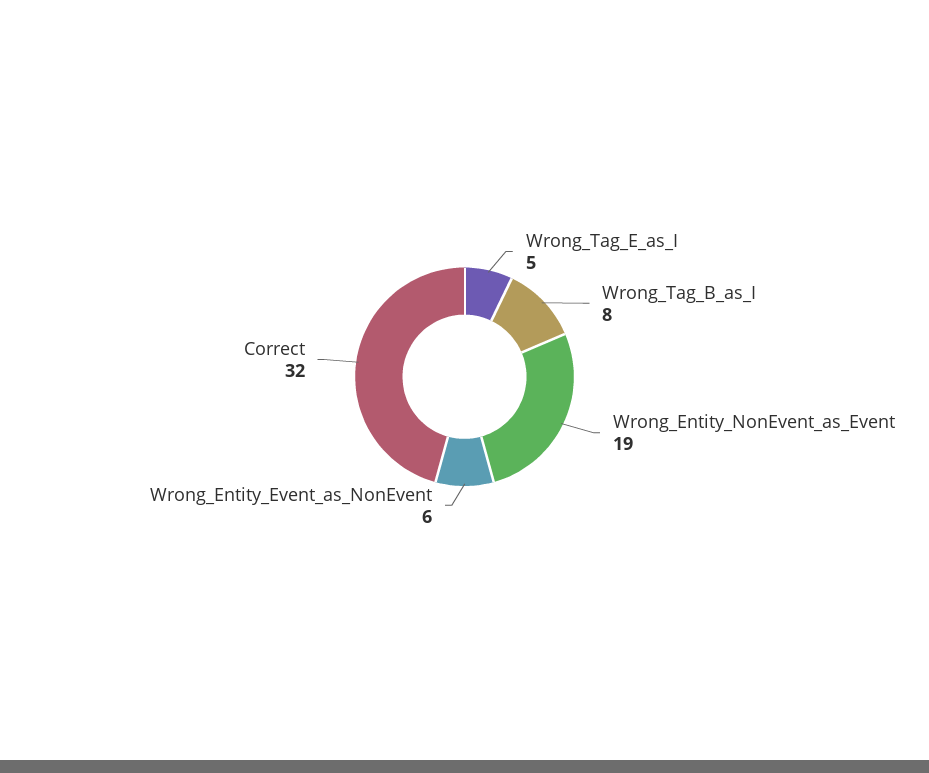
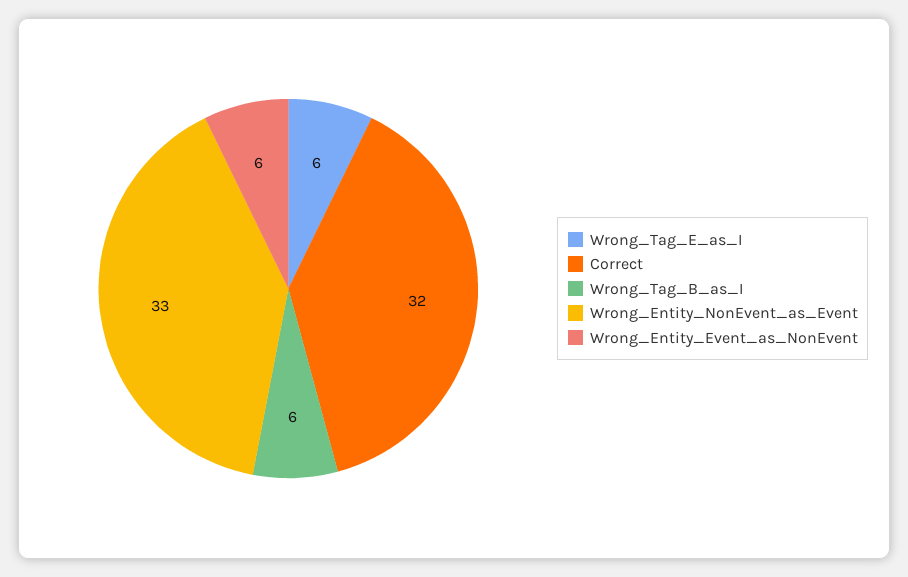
  {
-   "Wrong_Tag_E_as_I": 5,
+   "Wrong_Tag_E_as_I": 6,
-   "Wrong_Tag_B_as_I": 8,
+   "Wrong_Tag_B_as_I": 6,
-   "Wrong_Entity_NonEvent_as_Event": 19,
+   "Wrong_Entity_NonEvent_as_Event": 33,
    "Wrong_Entity_Event_as_NonEvent": 6,
    "Correct": 32
  }

